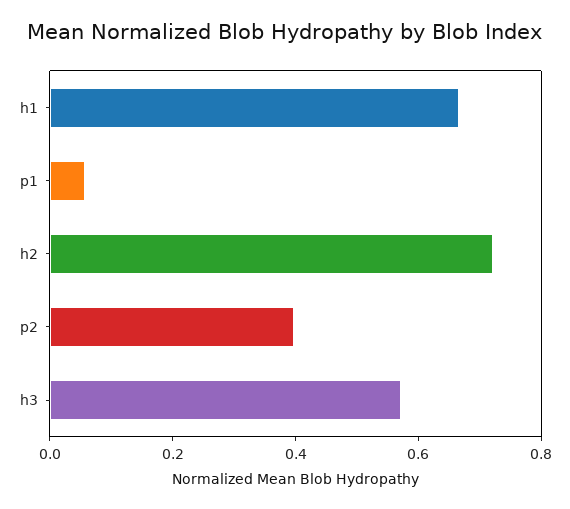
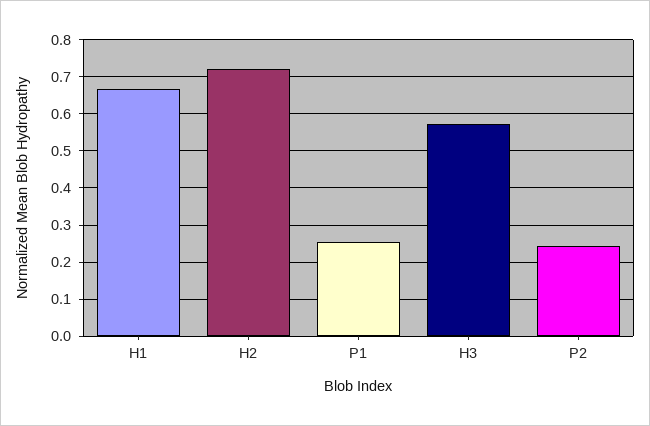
  {
    "h1": 0.66,
-   "p1": 0.05,
+   "p1": 0.26,
    "h2": 0.72,
-   "p2": 0.4,
+   "p2": 0.24,
    "h3": 0.58
  }

